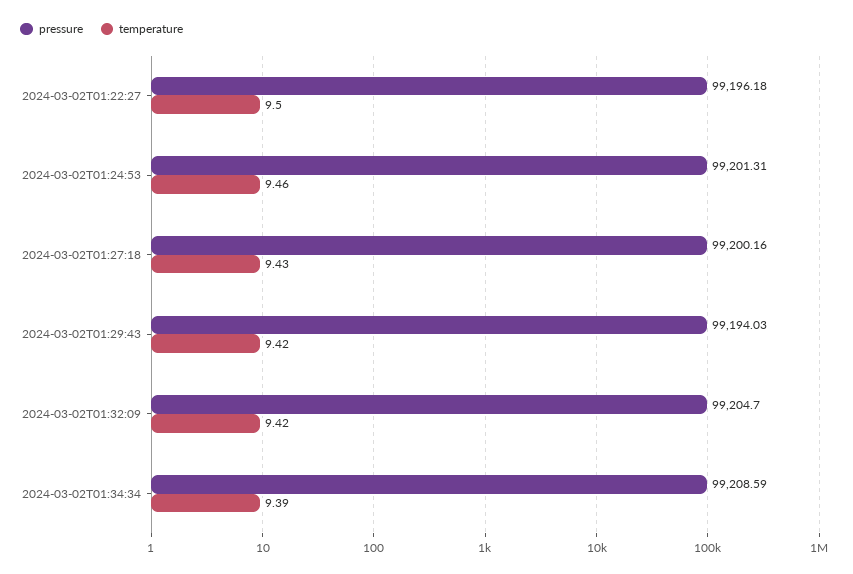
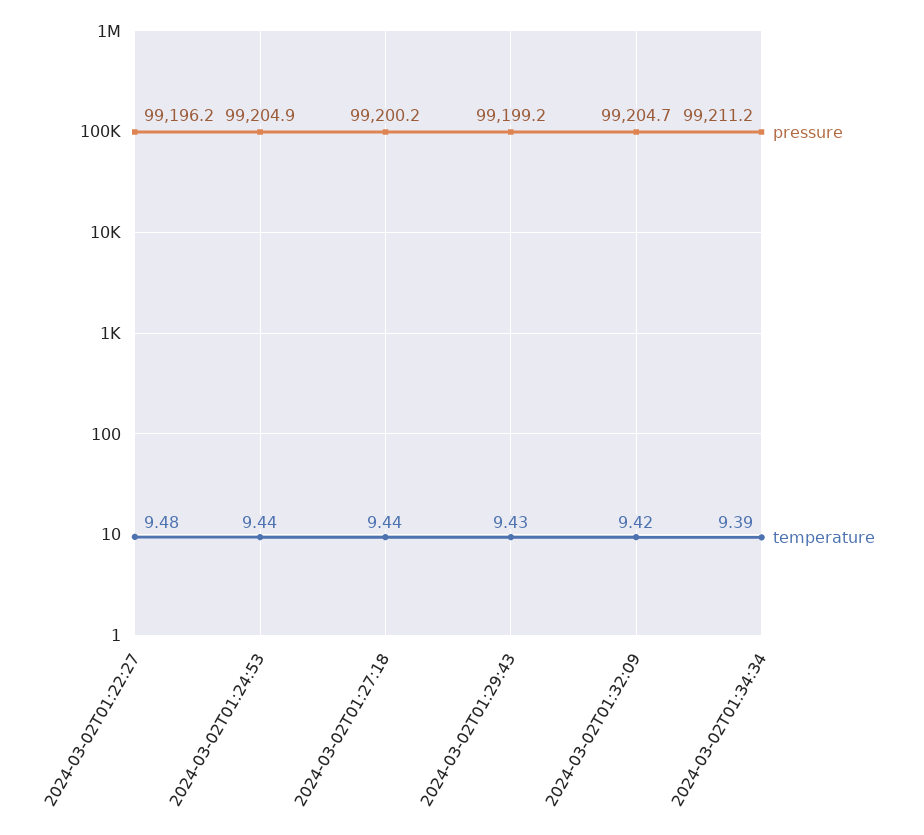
  {
    "pressure": {
      "2024-03-02T01:22:27": 99196.18,
-     "2024-03-02T01:24:53": 99201.31,
+     "2024-03-02T01:24:53": 99204.9,
      "2024-03-02T01:27:18": 99200.16,
-     "2024-03-02T01:29:43": 99194.03,
+     "2024-03-02T01:29:43": 99199.2,
      "2024-03-02T01:32:09": 99204.7,
-     "2024-03-02T01:34:34": 99208.59
+     "2024-03-02T01:34:34": 99211.2
    },
    "temperature": {
-     "2024-03-02T01:22:27": 9.5,
+     "2024-03-02T01:22:27": 9.48,
-     "2024-03-02T01:24:53": 9.46,
+     "2024-03-02T01:24:53": 9.44,
-     "2024-03-02T01:27:18": 9.43,
+     "2024-03-02T01:27:18": 9.44,
-     "2024-03-02T01:29:43": 9.42,
+     "2024-03-02T01:29:43": 9.43,
      "2024-03-02T01:32:09": 9.42,
      "2024-03-02T01:34:34": 9.39
    }
  }

